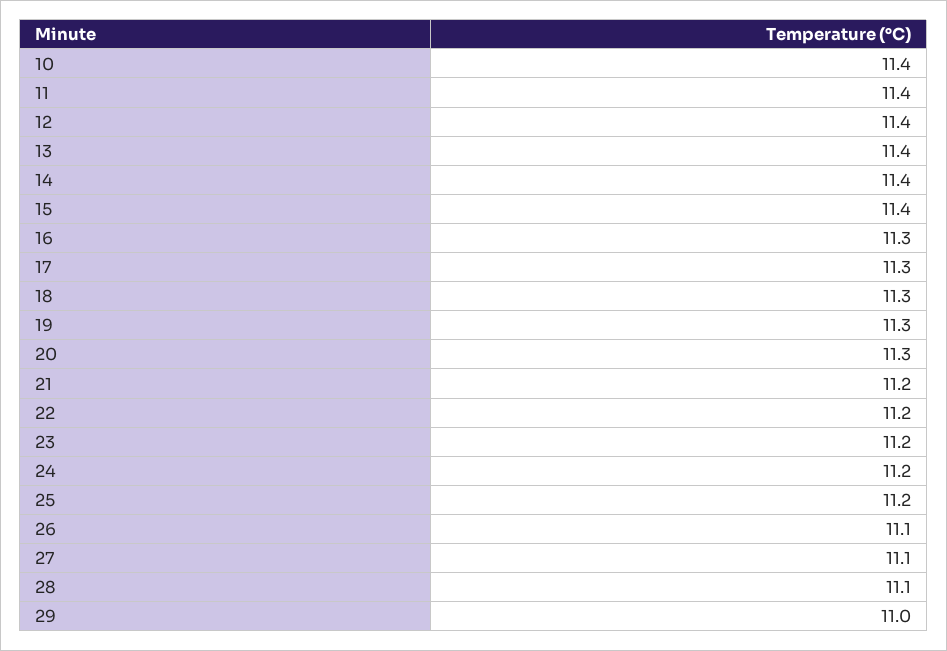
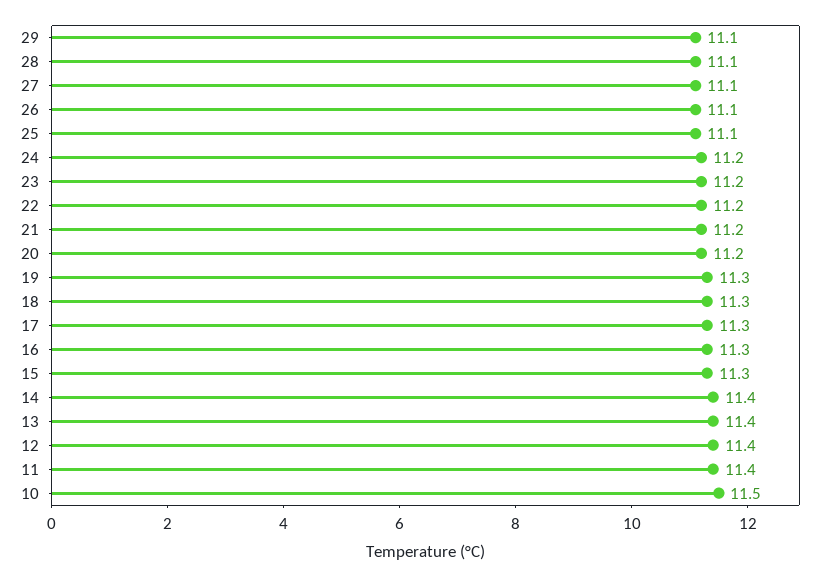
  {
-   "10": 11.4,
+   "10": 11.5,
    "11": 11.4,
    "12": 11.4,
    "13": 11.4,
    "14": 11.4,
-   "15": 11.4,
+   "15": 11.3,
    "16": 11.3,
    "17": 11.3,
    "18": 11.3,
    "19": 11.3,
-   "20": 11.3,
+   "20": 11.2,
    "21": 11.2,
    "22": 11.2,
    "23": 11.2,
    "24": 11.2,
-   "25": 11.2,
+   "25": 11.1,
    "26": 11.1,
    "27": 11.1,
    "28": 11.1,
-   "29": 11
+   "29": 11.1
  }

